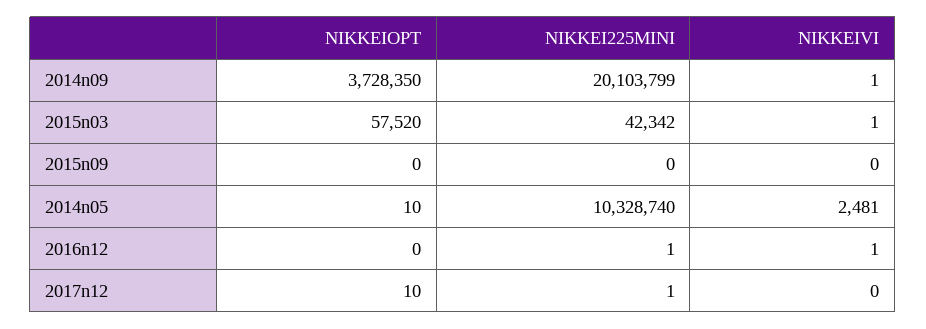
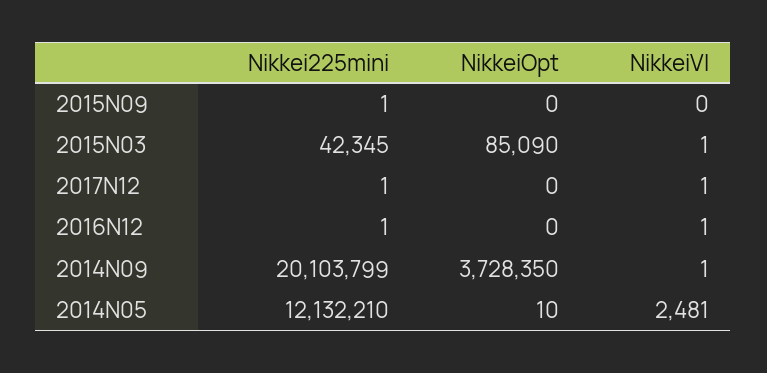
  {
    "NIKKEIOPT": {
      "2014n09": 3728350,
-     "2015n03": 57520,
+     "2015n03": 85090,
      "2015n09": 0,
      "2014n05": 10,
      "2016n12": 0,
-     "2017n12": 10
+     "2017n12": 0
    },
    "NIKKEI225MINI": {
      "2014n09": 20103799,
-     "2015n03": 42342,
+     "2015n03": 42345,
-     "2015n09": 0,
+     "2015n09": 1,
-     "2014n05": 10328740,
+     "2014n05": 12132210,
      "2016n12": 1,
      "2017n12": 1
    },
    "NIKKEIVI": {
      "2014n09": 1,
      "2015n03": 1,
      "2015n09": 0,
      "2014n05": 2481,
      "2016n12": 1,
-     "2017n12": 0
+     "2017n12": 1
    }
  }

